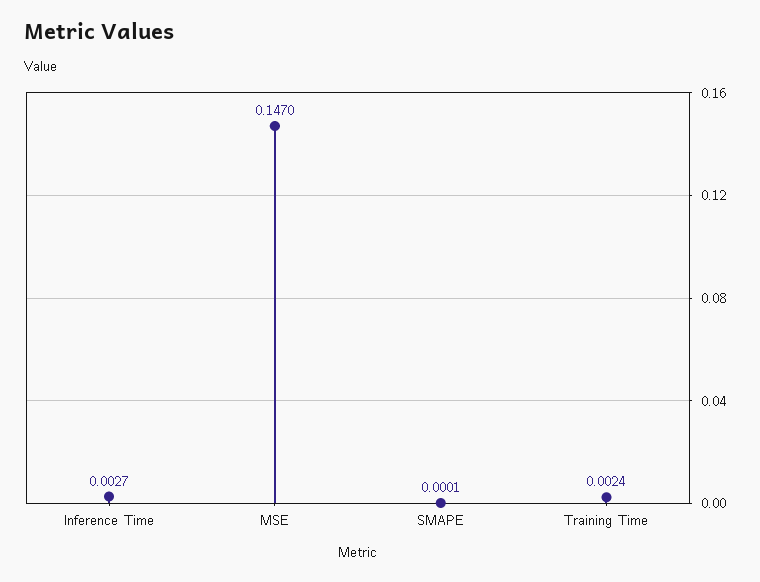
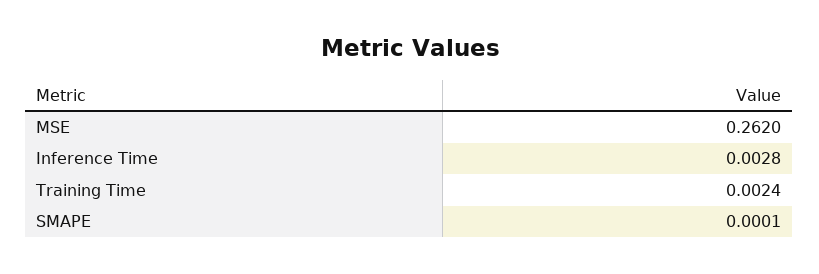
  {
-   "Inference Time": 0.0027,
+   "Inference Time": 0.0028,
-   "MSE": 0.147,
+   "MSE": 0.262,
    "SMAPE": 0.0001,
    "Training Time": 0.0024
  }

